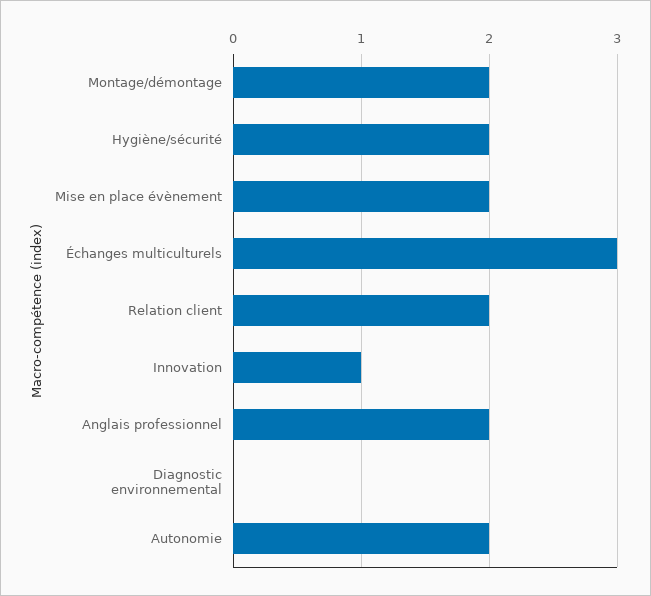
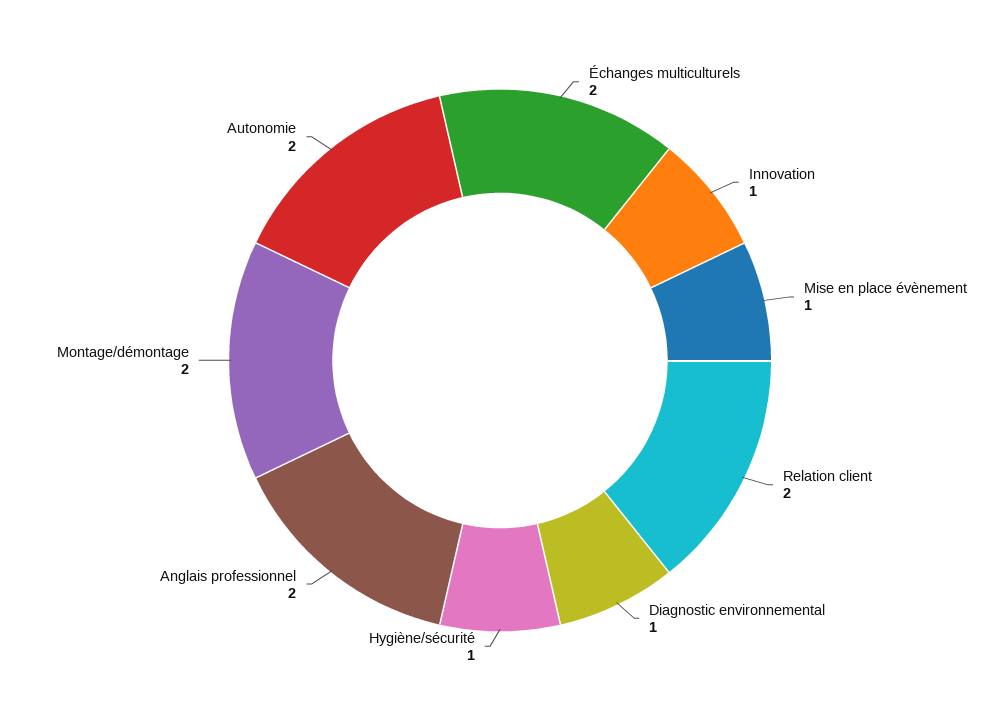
  {
    "Montage/démontage": 2,
-   "Hygiène/sécurité": 2,
+   "Hygiène/sécurité": 1,
-   "Mise en place évènement": 2,
+   "Mise en place évènement": 1,
-   "Échanges multiculturels": 3,
+   "Échanges multiculturels": 2,
    "Relation client": 2,
    "Innovation": 1,
    "Anglais professionnel": 2,
-   "Diagnostic environnemental": 0,
+   "Diagnostic environnemental": 1,
    "Autonomie": 2
  }

